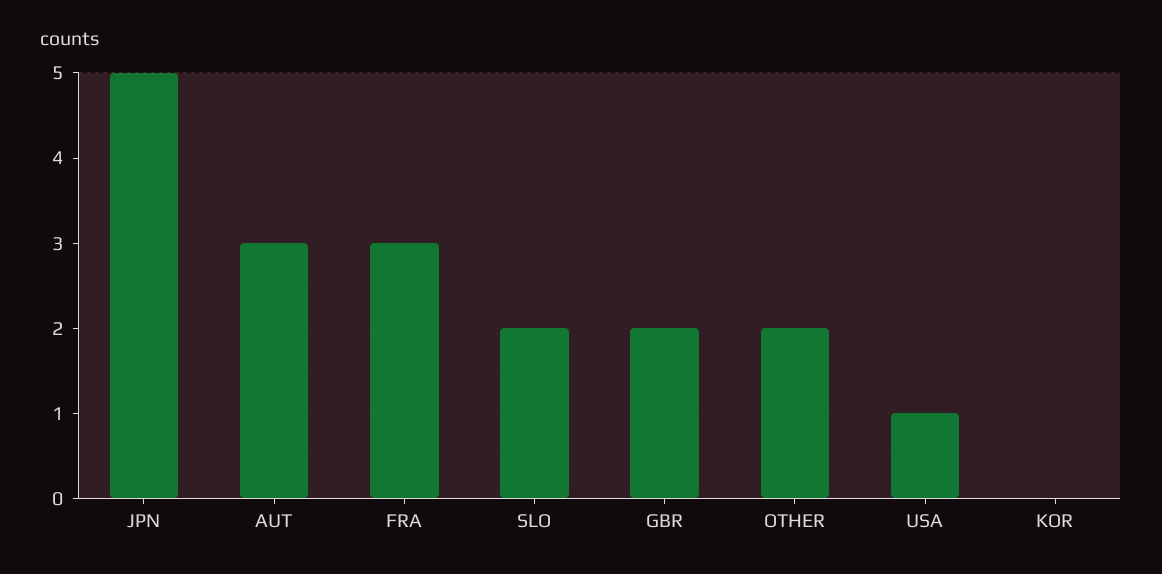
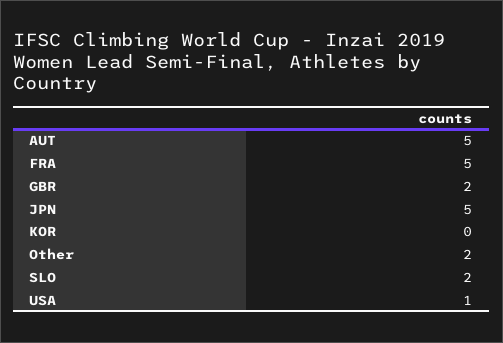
  {
    "JPN": 5,
-   "AUT": 3,
+   "AUT": 5,
-   "FRA": 3,
+   "FRA": 5,
    "SLO": 2,
    "GBR": 2,
    "OTHER": 2,
    "USA": 1,
    "KOR": 0
  }

